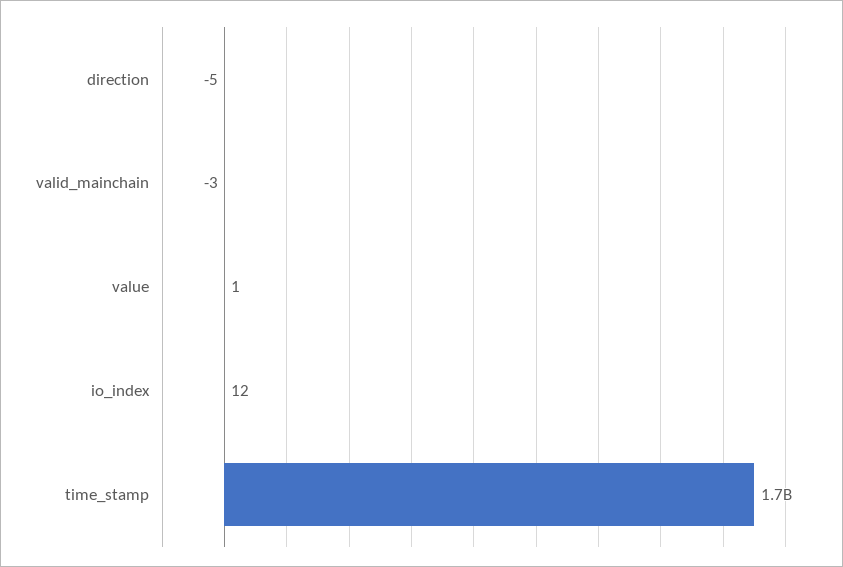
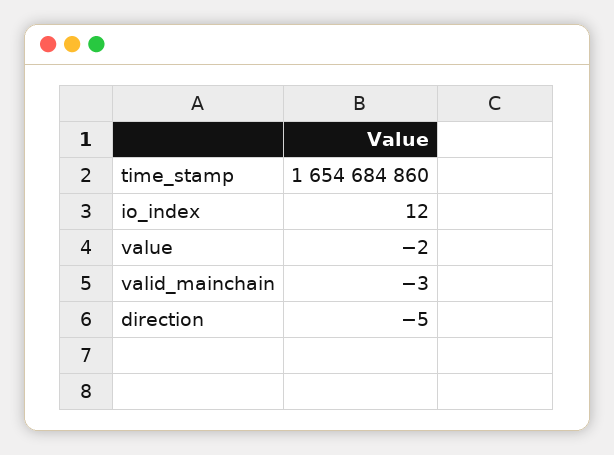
  {
    "direction": -5,
    "valid_mainchain": -3,
-   "value": 1,
+   "value": -2,
    "io_index": 12,
    "time_stamp": 1654684860
  }

